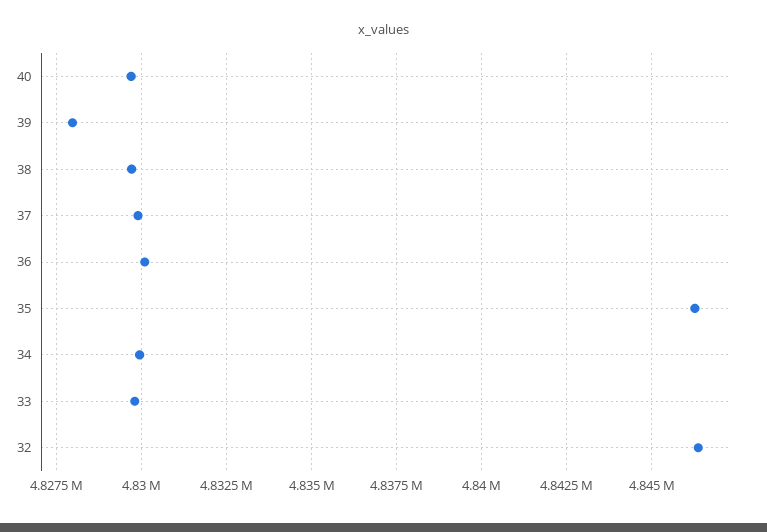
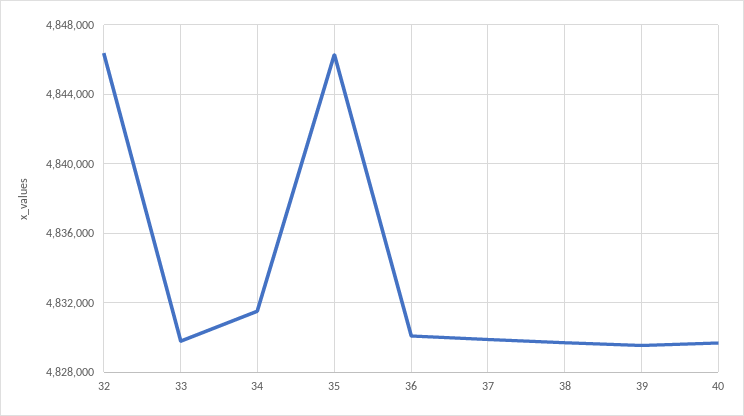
  {
    "40": 4829750,
-   "39": 4828000,
+   "39": 4829500,
    "38": 4829750,
    "37": 4830000,
    "36": 4830000,
    "35": 4846250,
-   "34": 4830000,
+   "34": 4831500,
    "33": 4829750,
    "32": 4846250
  }

